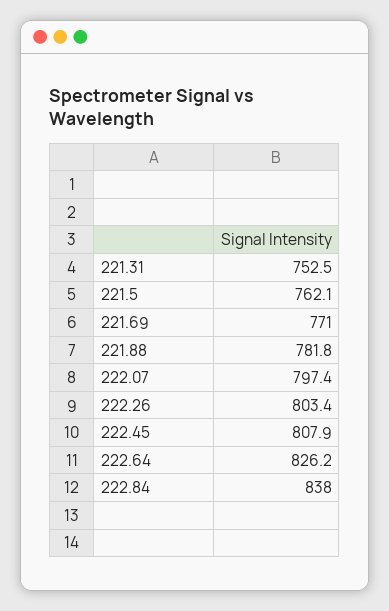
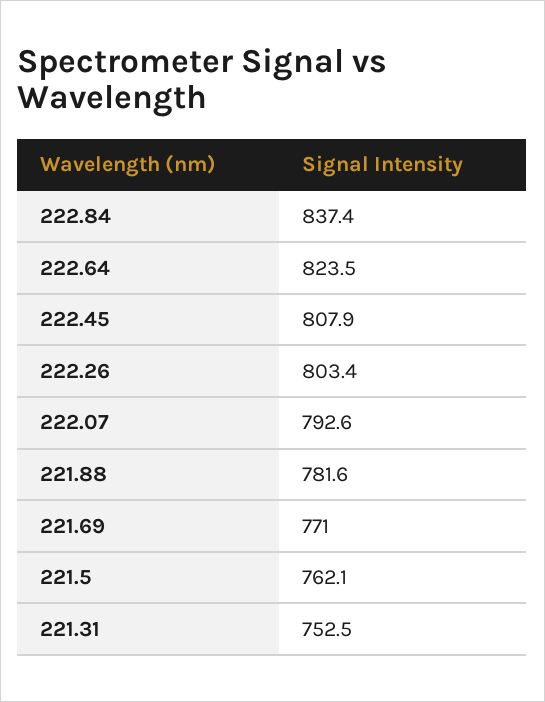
  {
    "221.31": 752.5,
    "221.5": 762.1,
    "221.69": 771,
-   "221.88": 781.8,
+   "221.88": 781.6,
-   "222.07": 797.4,
+   "222.07": 792.6,
    "222.26": 803.4,
    "222.45": 807.9,
-   "222.64": 826.2,
+   "222.64": 823.5,
-   "222.84": 838
+   "222.84": 837.4
  }

